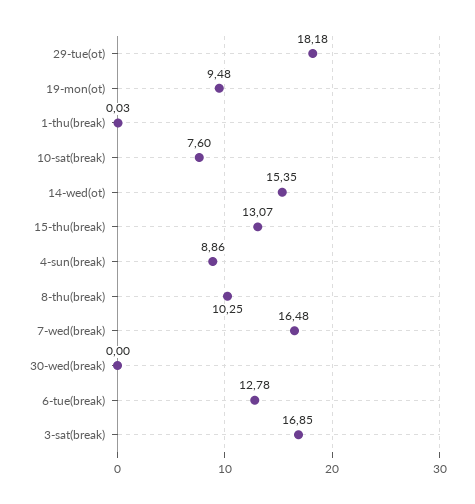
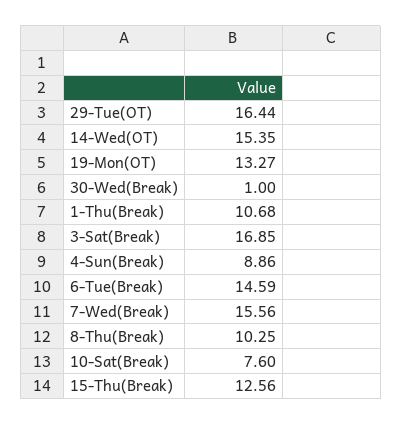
  {
-   "29-tue(ot)": 18.18,
+   "29-tue(ot)": 16.44,
-   "19-mon(ot)": 9.48,
+   "19-mon(ot)": 13.27,
-   "1-thu(break)": 0.03,
+   "1-thu(break)": 10.68,
    "10-sat(break)": 7.6,
    "14-wed(ot)": 15.35,
-   "15-thu(break)": 13.07,
+   "15-thu(break)": 12.56,
    "4-sun(break)": 8.86,
    "8-thu(break)": 10.25,
-   "7-wed(break)": 16.48,
+   "7-wed(break)": 15.56,
-   "30-wed(break)": 0,
+   "30-wed(break)": 1,
-   "6-tue(break)": 12.78,
+   "6-tue(break)": 14.59,
    "3-sat(break)": 16.85
  }

